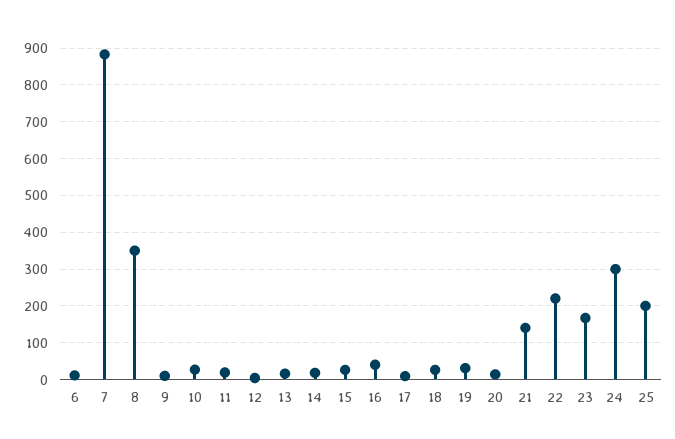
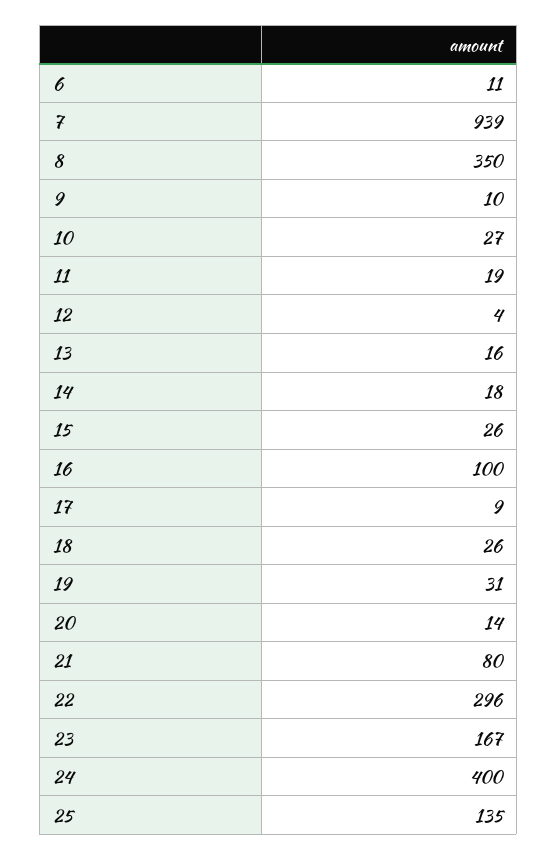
  {
    "6": 11,
-   "7": 880,
+   "7": 939,
    "8": 350,
    "9": 10,
    "10": 27,
    "11": 19,
    "12": 4,
    "13": 16,
    "14": 18,
    "15": 26,
-   "16": 40,
+   "16": 100,
    "17": 9,
    "18": 26,
    "19": 31,
    "20": 14,
-   "21": 140,
+   "21": 80,
-   "22": 220,
+   "22": 296,
    "23": 167,
-   "24": 300,
+   "24": 400,
-   "25": 200
+   "25": 135
  }

